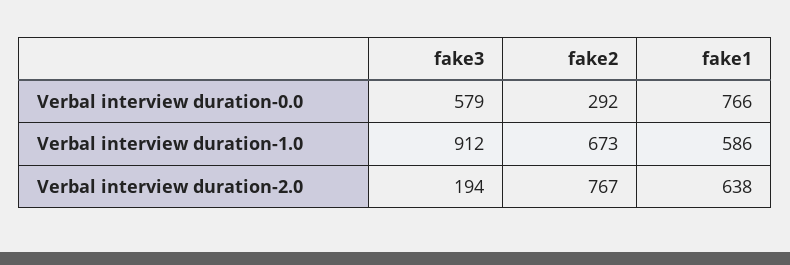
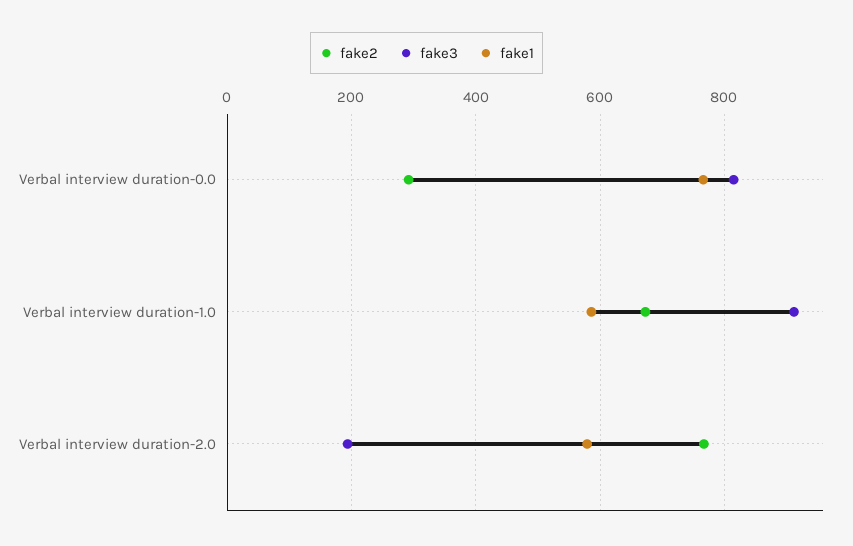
  {
    "fake3": {
-     "Verbal interview duration-0.0": 579,
+     "Verbal interview duration-0.0": 820,
      "Verbal interview duration-1.0": 912,
      "Verbal interview duration-2.0": 194
    },
    "fake2": {
      "Verbal interview duration-0.0": 292,
      "Verbal interview duration-1.0": 673,
      "Verbal interview duration-2.0": 767
    },
    "fake1": {
      "Verbal interview duration-0.0": 766,
      "Verbal interview duration-1.0": 586,
-     "Verbal interview duration-2.0": 638
+     "Verbal interview duration-2.0": 580
    }
  }

